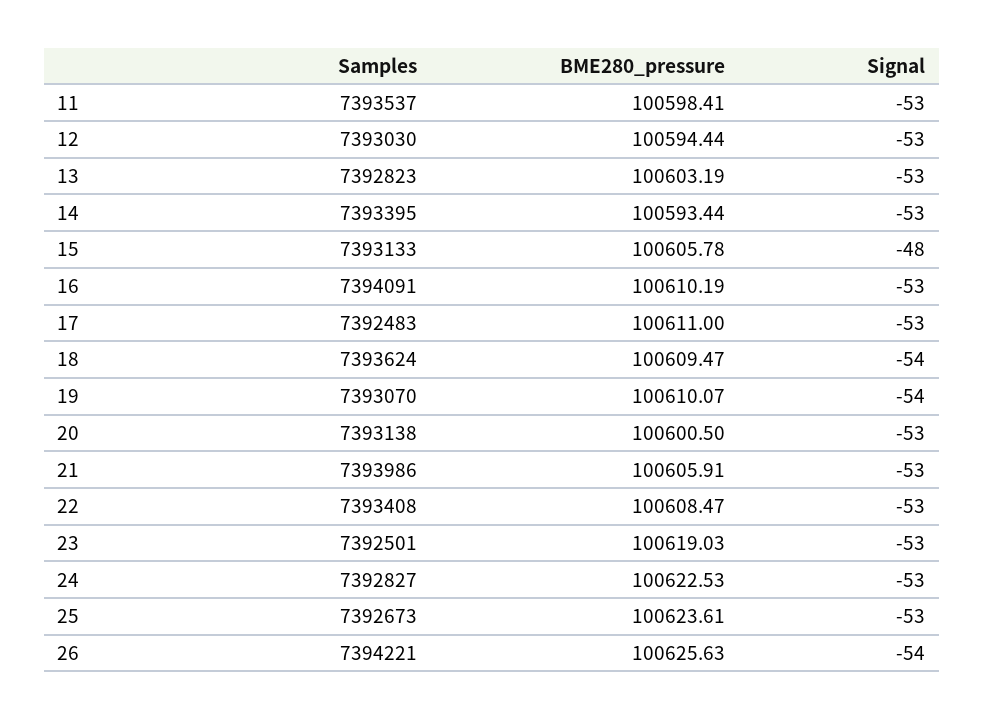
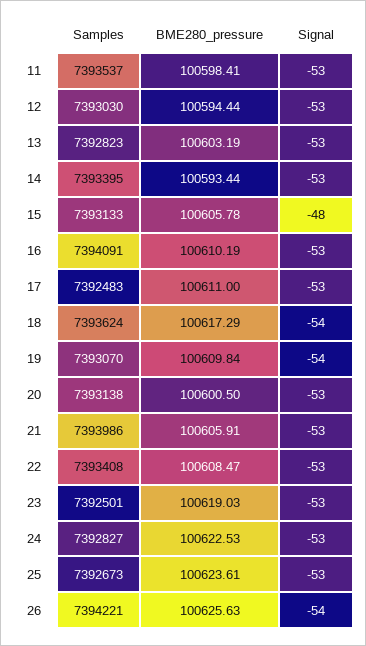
  {
    "Samples": {
      "11": 7393537,
      "12": 7393030,
      "13": 7392823,
      "14": 7393395,
      "15": 7393133,
      "16": 7394091,
      "17": 7392483,
      "18": 7393624,
      "19": 7393070,
      "20": 7393138,
      "21": 7393986,
      "22": 7393408,
      "23": 7392501,
      "24": 7392827,
      "25": 7392673,
      "26": 7394221
    },
    "BME280_pressure": {
      "11": 100598.41,
      "12": 100594.44,
      "13": 100603.19,
      "14": 100593.44,
      "15": 100605.78,
      "16": 100610.19,
      "17": 100611,
-     "18": 100609.47,
+     "18": 100617.29,
-     "19": 100610.07,
+     "19": 100609.84,
      "20": 100600.5,
      "21": 100605.91,
      "22": 100608.47,
      "23": 100619.03,
      "24": 100622.53,
      "25": 100623.61,
      "26": 100625.63
    },
    "Signal": {
      "11": -53,
      "12": -53,
      "13": -53,
      "14": -53,
      "15": -48,
      "16": -53,
      "17": -53,
      "18": -54,
      "19": -54,
      "20": -53,
      "21": -53,
      "22": -53,
      "23": -53,
      "24": -53,
      "25": -53,
      "26": -54
    }
  }

